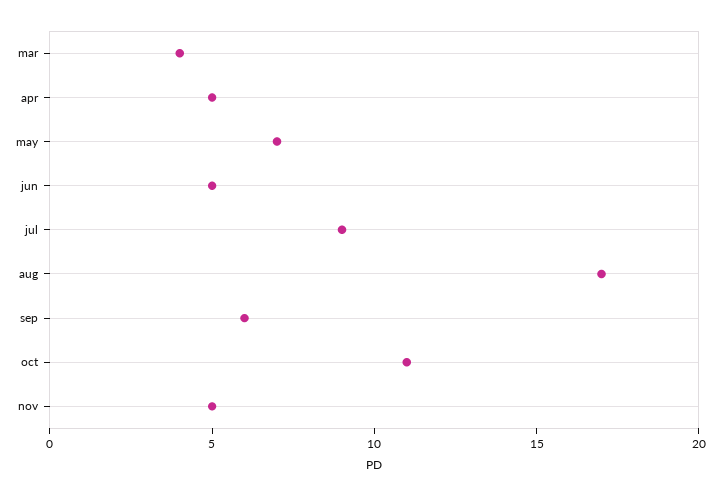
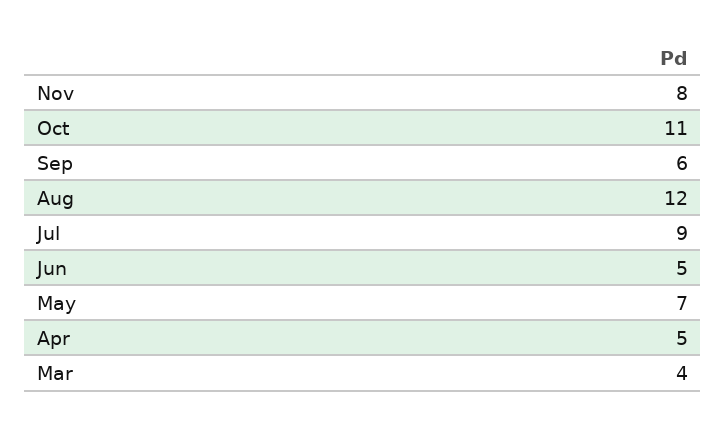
  {
    "mar": 4,
    "apr": 5,
    "may": 7,
    "jun": 5,
    "jul": 9,
-   "aug": 17,
+   "aug": 12,
    "sep": 6,
    "oct": 11,
-   "nov": 5
+   "nov": 8
  }

